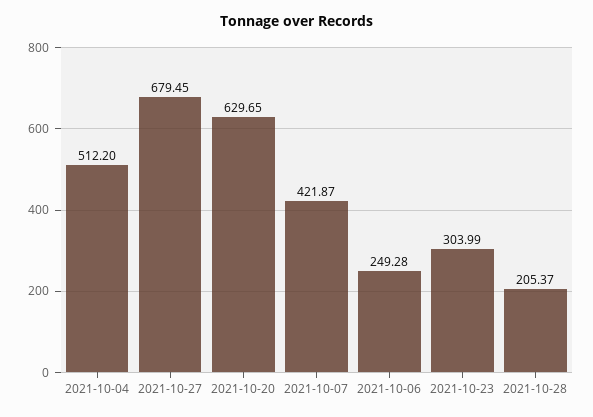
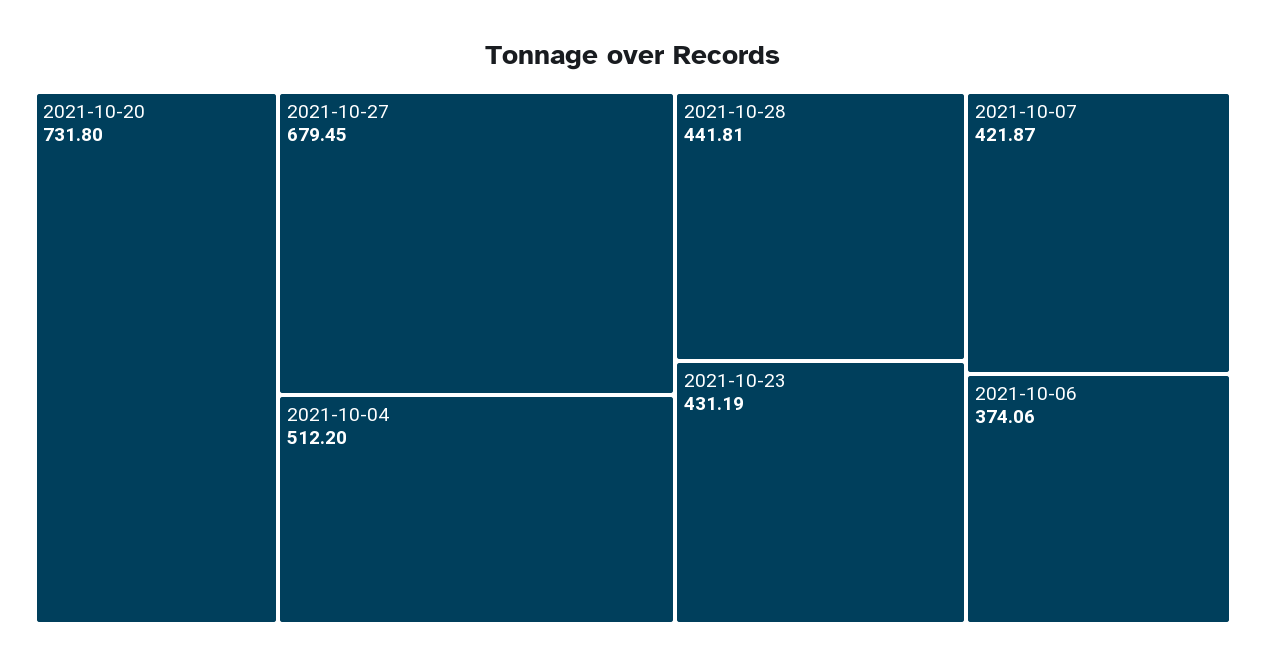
  {
    "2021-10-04": 512.2,
    "2021-10-27": 679.45,
-   "2021-10-20": 629.65,
+   "2021-10-20": 731.8,
    "2021-10-07": 421.87,
-   "2021-10-06": 249.28,
+   "2021-10-06": 374.06,
-   "2021-10-23": 303.99,
+   "2021-10-23": 431.19,
-   "2021-10-28": 205.37
+   "2021-10-28": 441.81
  }

